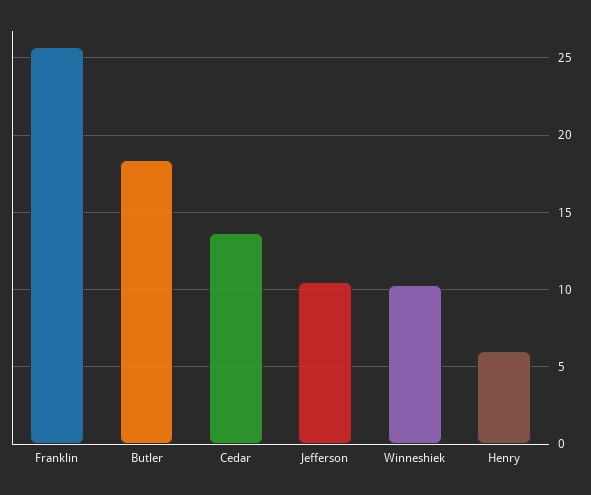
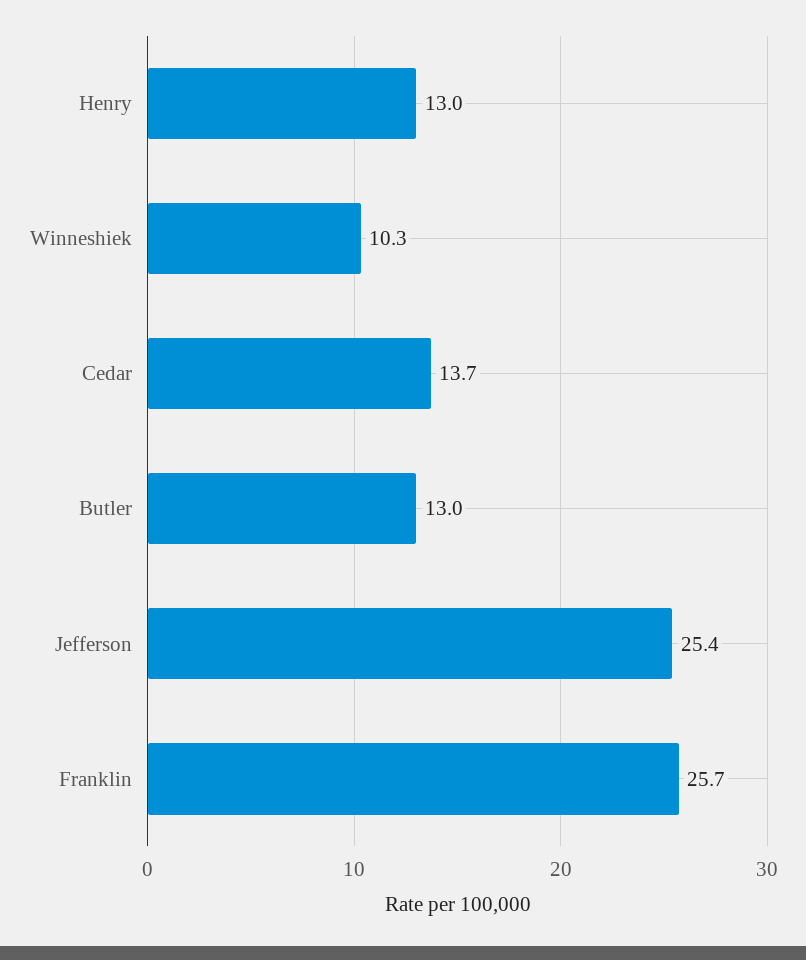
  {
    "Franklin": 25.7,
-   "Butler": 18.5,
+   "Butler": 13,
    "Cedar": 13.7,
-   "Jefferson": 10.5,
+   "Jefferson": 25.4,
    "Winneshiek": 10.3,
-   "Henry": 6
+   "Henry": 13
  }

